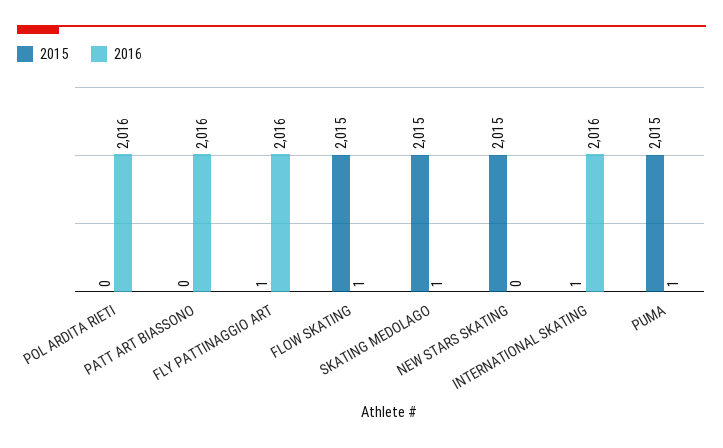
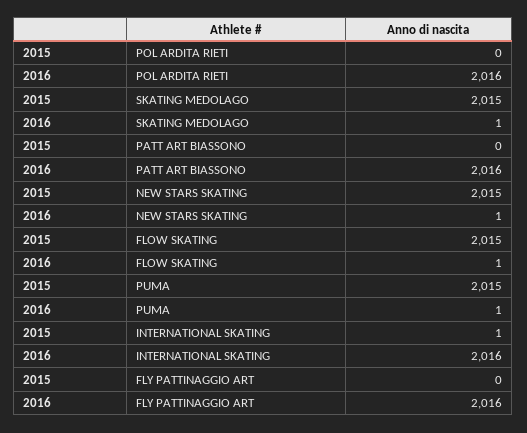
  {
    "2015": {
      "POL ARDITA RIETI": 0,
      "PATT ART BIASSONO": 0,
-     "FLY PATTINAGGIO ART": 1,
+     "FLY PATTINAGGIO ART": 0,
      "FLOW SKATING": 2015,
      "SKATING MEDOLAGO": 2015,
      "NEW STARS SKATING": 2015,
      "INTERNATIONAL SKATING": 1,
      "PUMA": 2015
    },
    "2016": {
      "POL ARDITA RIETI": 2016,
      "PATT ART BIASSONO": 2016,
      "FLY PATTINAGGIO ART": 2016,
      "FLOW SKATING": 1,
      "SKATING MEDOLAGO": 1,
-     "NEW STARS SKATING": 0,
+     "NEW STARS SKATING": 1,
      "INTERNATIONAL SKATING": 2016,
      "PUMA": 1
    }
  }

